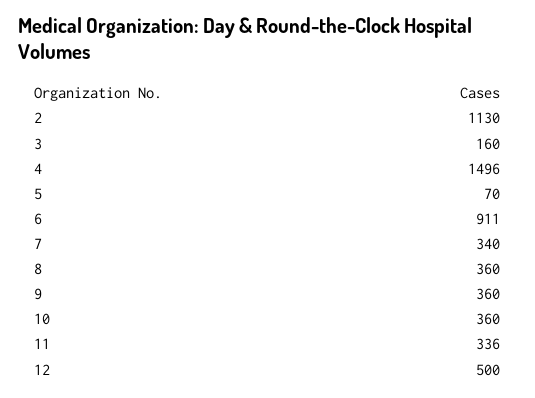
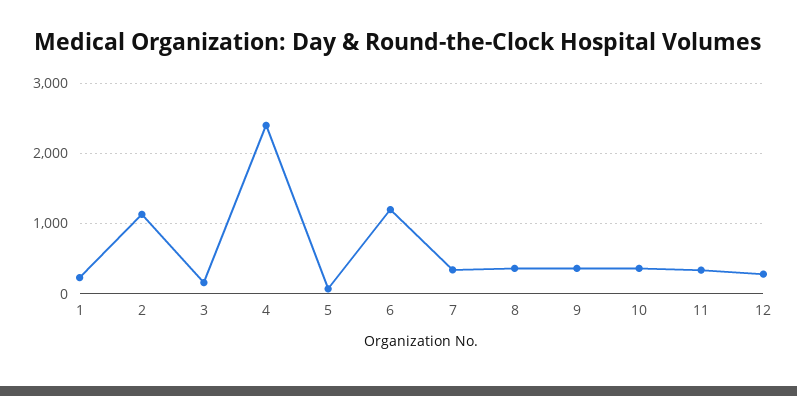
  {
    "2": 1130,
    "3": 160,
-   "4": 1496,
+   "4": 2400,
    "5": 70,
-   "6": 911,
+   "6": 1200,
    "7": 340,
    "8": 360,
    "9": 360,
    "10": 360,
    "11": 336,
-   "12": 500
+   "12": 300,
+   "1": 200
  }

